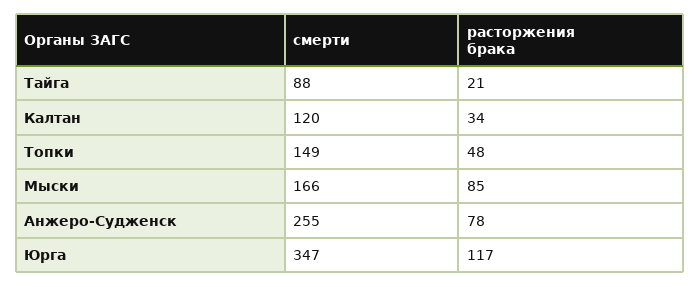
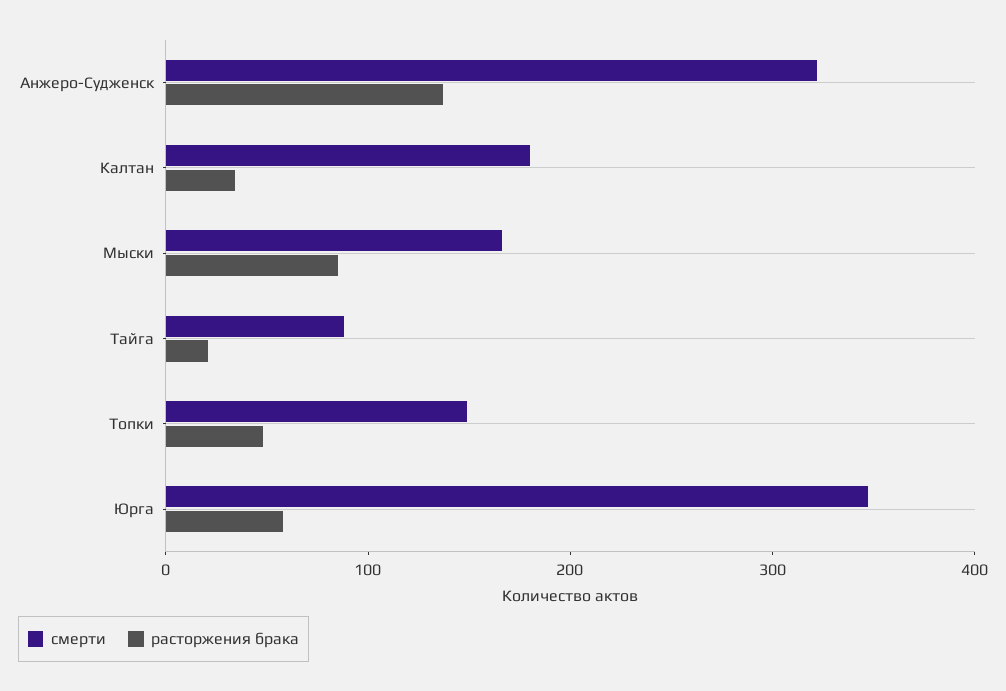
  {
    "смерти": {
      "Тайга": 88,
-     "Калтан": 120,
+     "Калтан": 180,
      "Топки": 149,
      "Мыски": 166,
-     "Анжеро-Судженск": 255,
+     "Анжеро-Судженск": 320,
      "Юрга": 347
    },
    "расторжения брака": {
      "Тайга": 21,
      "Калтан": 34,
      "Топки": 48,
      "Мыски": 85,
-     "Анжеро-Судженск": 78,
+     "Анжеро-Судженск": 140,
-     "Юрга": 117
+     "Юрга": 60
    }
  }

